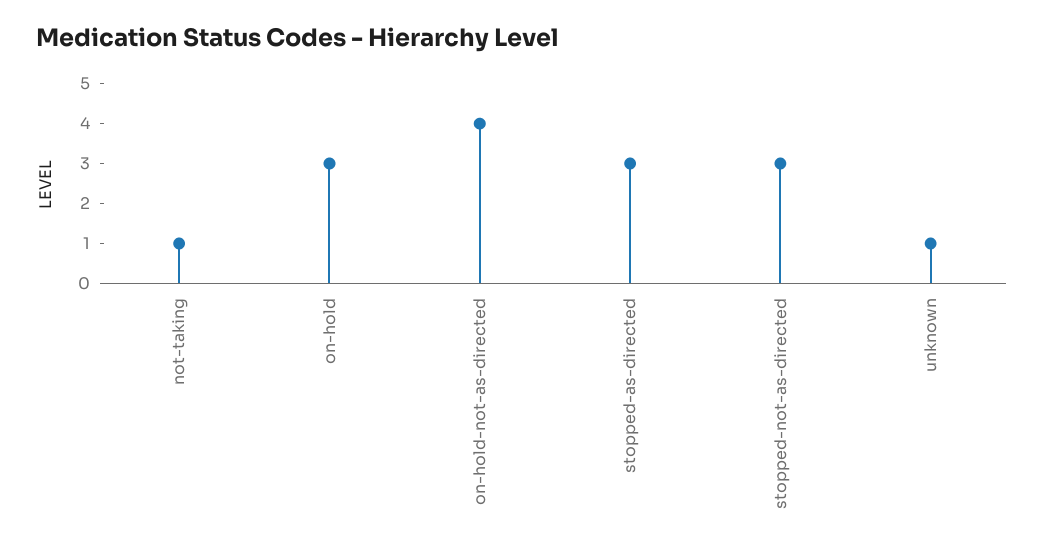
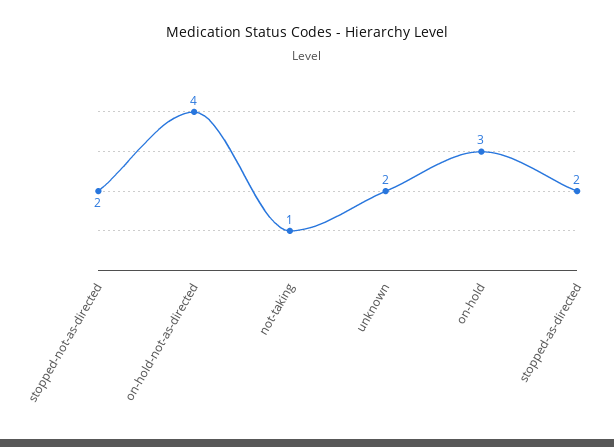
  {
    "not-taking": 1,
    "on-hold": 3,
    "on-hold-not-as-directed": 4,
-   "stopped-as-directed": 3,
+   "stopped-as-directed": 2,
-   "stopped-not-as-directed": 3,
+   "stopped-not-as-directed": 2,
-   "unknown": 1
+   "unknown": 2
  }

